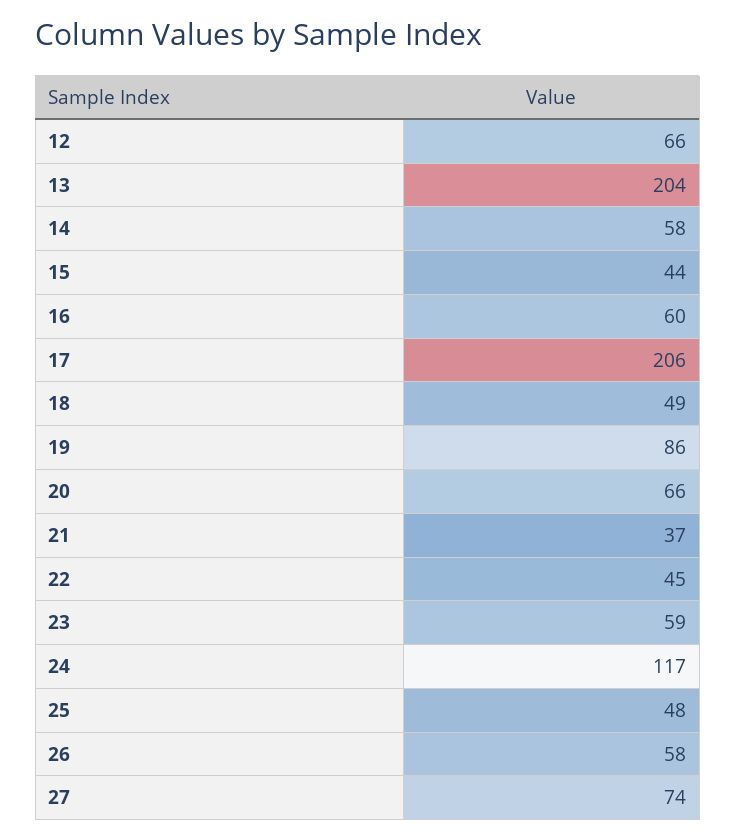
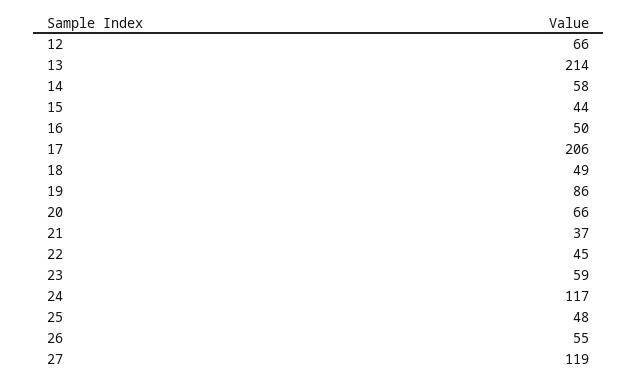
  {
    "12": 66,
-   "13": 204,
+   "13": 214,
    "14": 58,
    "15": 44,
-   "16": 60,
+   "16": 50,
    "17": 206,
    "18": 49,
    "19": 86,
    "20": 66,
    "21": 37,
    "22": 45,
    "23": 59,
    "24": 117,
    "25": 48,
-   "26": 58,
+   "26": 55,
-   "27": 74
+   "27": 119
  }

